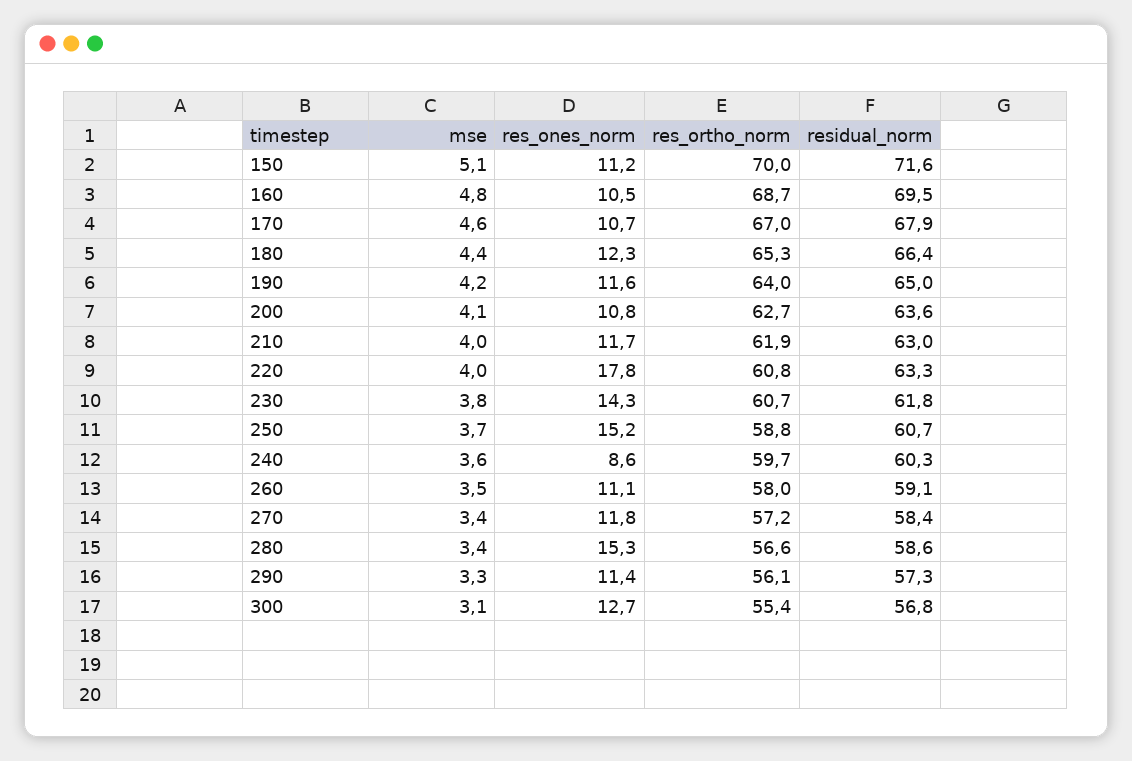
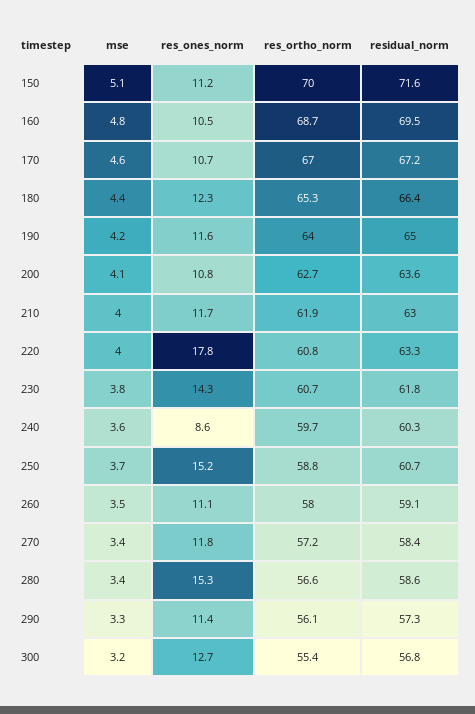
  {
    "mse": {
      "150": 5.1,
      "160": 4.8,
      "170": 4.6,
      "180": 4.4,
      "190": 4.2,
      "200": 4.1,
      "210": 4,
      "220": 4,
      "230": 3.8,
      "250": 3.7,
      "240": 3.6,
      "260": 3.5,
      "270": 3.4,
      "280": 3.4,
      "290": 3.3,
-     "300": 3.1
+     "300": 3.2
    },
    "res_ones_norm": {
      "150": 11.2,
      "160": 10.5,
      "170": 10.7,
      "180": 12.3,
      "190": 11.6,
      "200": 10.8,
      "210": 11.7,
      "220": 17.8,
      "230": 14.3,
      "250": 15.2,
      "240": 8.6,
      "260": 11.1,
      "270": 11.8,
      "280": 15.3,
      "290": 11.4,
      "300": 12.7
    },
    "res_ortho_norm": {
      "150": 70,
      "160": 68.7,
      "170": 67,
      "180": 65.3,
      "190": 64,
      "200": 62.7,
      "210": 61.9,
      "220": 60.8,
      "230": 60.7,
      "250": 58.8,
      "240": 59.7,
      "260": 58,
      "270": 57.2,
      "280": 56.6,
      "290": 56.1,
      "300": 55.4
    },
    "residual_norm": {
      "150": 71.6,
      "160": 69.5,
-     "170": 67.9,
+     "170": 67.2,
      "180": 66.4,
      "190": 65,
      "200": 63.6,
      "210": 63,
      "220": 63.3,
      "230": 61.8,
      "250": 60.7,
      "240": 60.3,
      "260": 59.1,
      "270": 58.4,
      "280": 58.6,
      "290": 57.3,
      "300": 56.8
    }
  }

